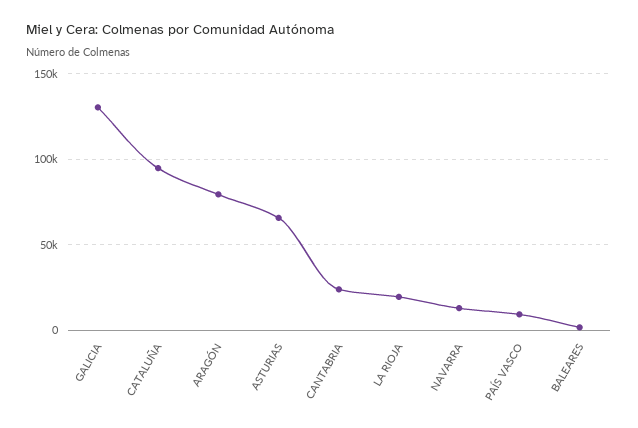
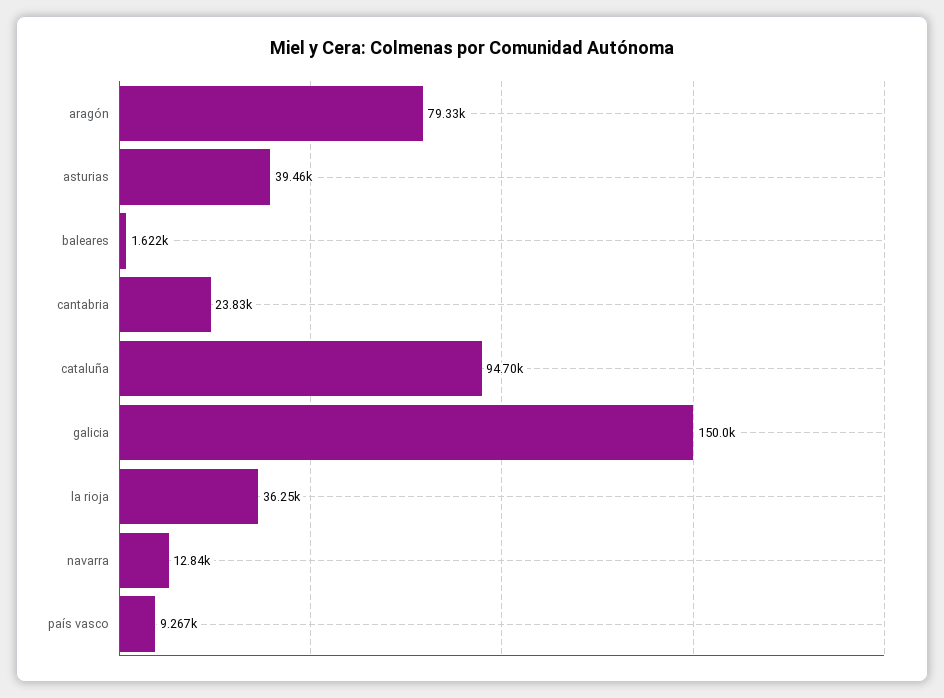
  {
-   "GALICIA": 130000,
+   "GALICIA": 150000,
    "CATALUÑA": 94700,
    "ARAGÓN": 79330,
-   "ASTURIAS": 65000,
+   "ASTURIAS": 39460,
    "CANTABRIA": 23830,
-   "LA RIOJA": 20000,
+   "LA RIOJA": 36250,
    "NAVARRA": 12840,
    "PAÍS VASCO": 9267,
    "BALEARES": 1622
  }

